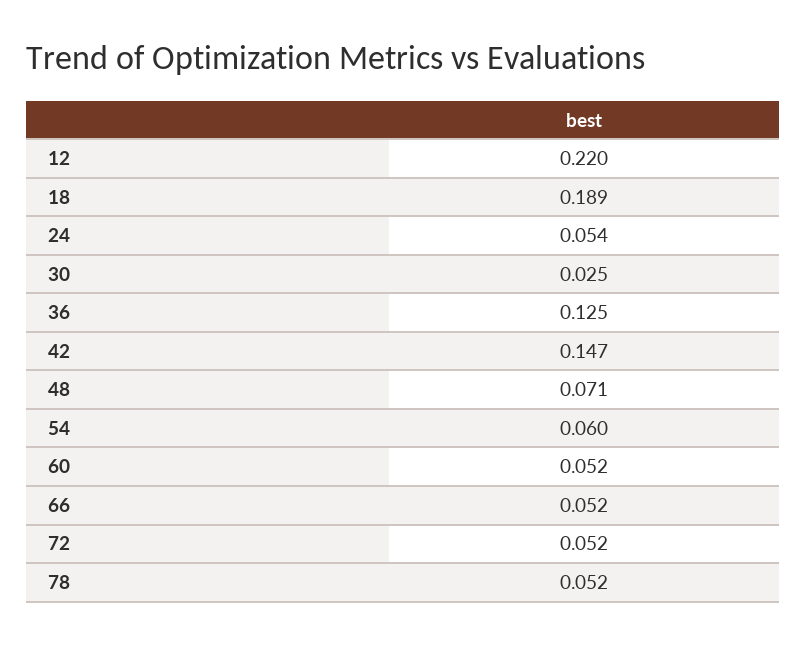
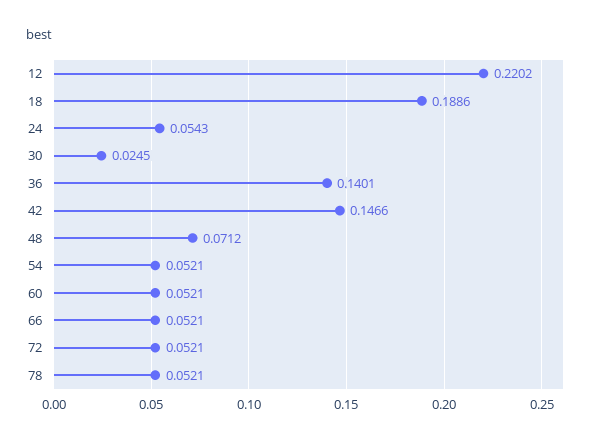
  {
    "12": 0.2202,
    "18": 0.1886,
    "24": 0.0543,
    "30": 0.0245,
-   "36": 0.125,
+   "36": 0.1401,
    "42": 0.1466,
    "48": 0.0712,
-   "54": 0.06,
+   "54": 0.0521,
    "60": 0.0521,
    "66": 0.0521,
    "72": 0.0521,
    "78": 0.0521
  }

